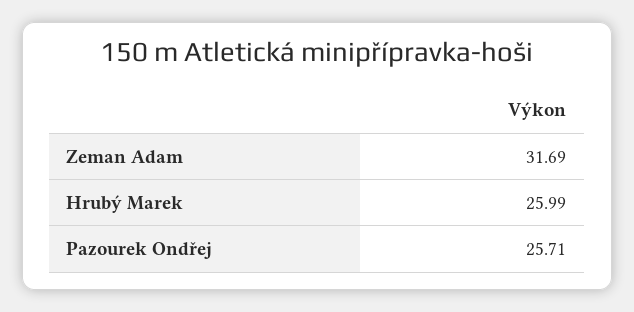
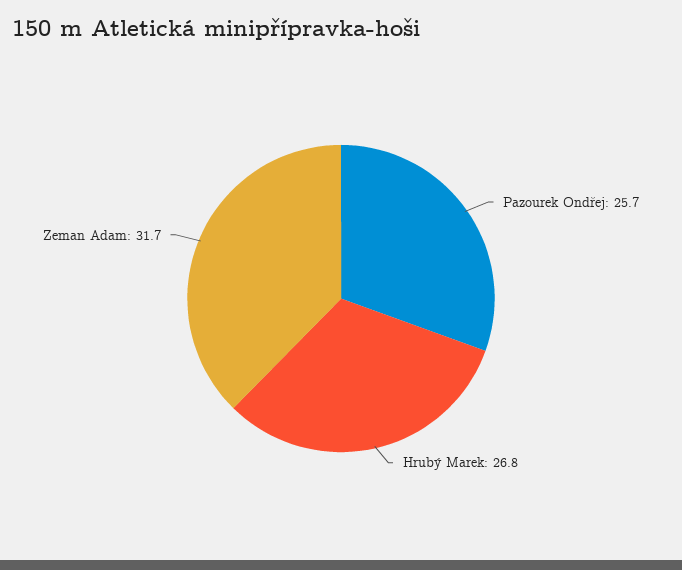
  {
    "Zeman Adam": 31.69,
-   "Hrubý Marek": 25.99,
+   "Hrubý Marek": 26.8,
    "Pazourek Ondřej": 25.71
  }

